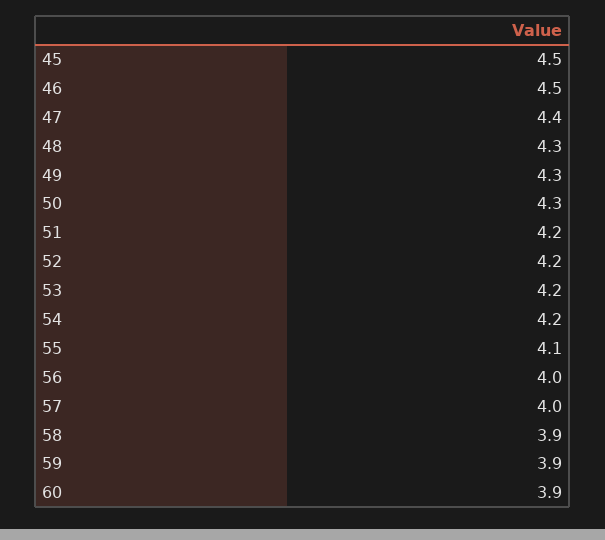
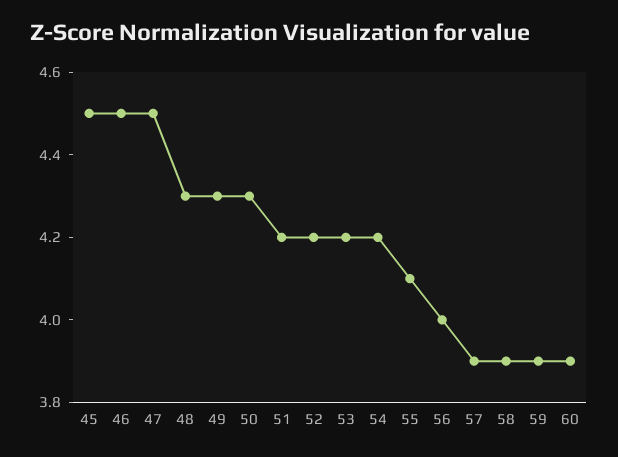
  {
    "45": 4.5,
    "46": 4.5,
-   "47": 4.4,
+   "47": 4.5,
    "48": 4.3,
    "49": 4.3,
    "50": 4.3,
    "51": 4.2,
    "52": 4.2,
    "53": 4.2,
    "54": 4.2,
    "55": 4.1,
    "56": 4,
-   "57": 4,
+   "57": 3.9,
    "58": 3.9,
    "59": 3.9,
    "60": 3.9
  }

